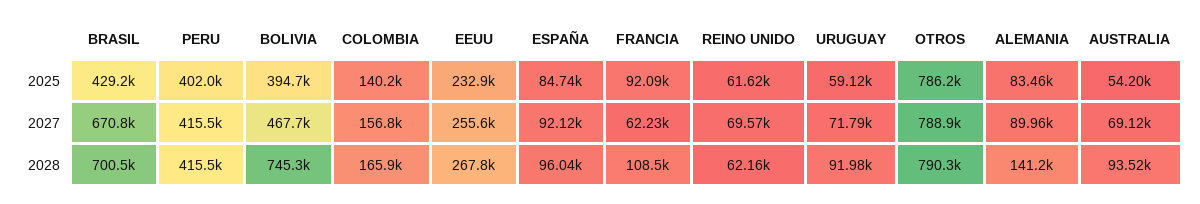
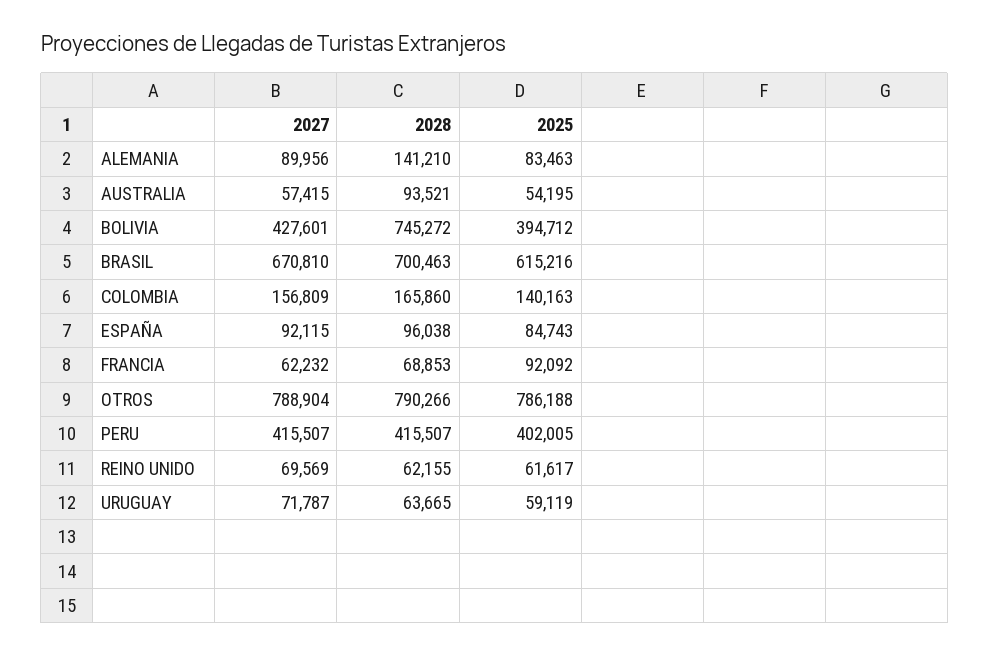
  {
    "BRASIL": {
-     "2025": 429200,
+     "2025": 615216,
      "2027": 670810,
      "2028": 700463
    },
    "PERU": {
      "2025": 402005,
      "2027": 415507,
      "2028": 415507
    },
    "BOLIVIA": {
      "2025": 394712,
-     "2027": 467700,
+     "2027": 427601,
      "2028": 745272
    },
    "COLOMBIA": {
      "2025": 140163,
      "2027": 156809,
      "2028": 165860
    },
-   "EEUU": {
-     "2025": 232900,
-     "2027": 255600,
-     "2028": 267800
-   },
    "ESPAÑA": {
      "2025": 84743,
      "2027": 92115,
      "2028": 96038
    },
    "FRANCIA": {
      "2025": 92092,
      "2027": 62232,
-     "2028": 108500
+     "2028": 68853
    },
    "REINO UNIDO": {
      "2025": 61617,
      "2027": 69569,
      "2028": 62155
    },
    "URUGUAY": {
      "2025": 59119,
      "2027": 71787,
-     "2028": 91980
+     "2028": 63665
    },
    "OTROS": {
      "2025": 786188,
      "2027": 788904,
      "2028": 790266
    },
    "ALEMANIA": {
      "2025": 83463,
      "2027": 89956,
      "2028": 141210
    },
    "AUSTRALIA": {
      "2025": 54195,
-     "2027": 69120,
+     "2027": 57415,
      "2028": 93521
    }
  }

